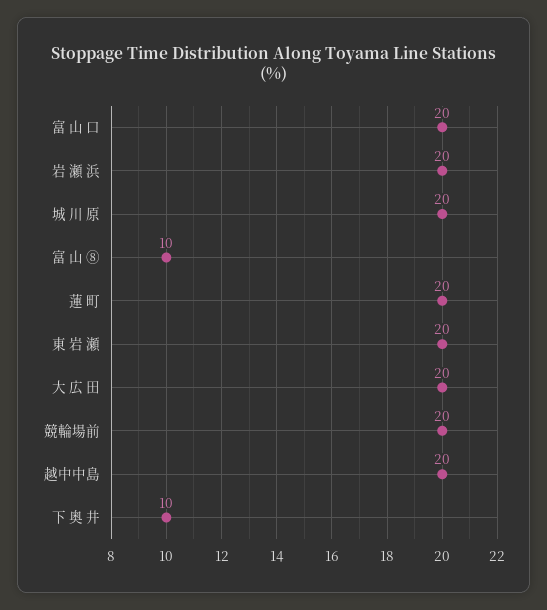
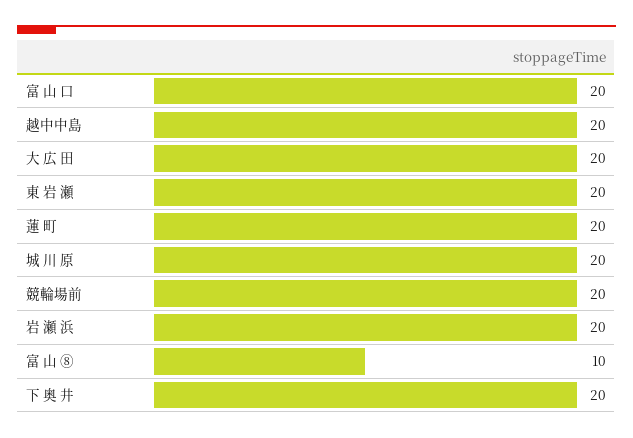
  {
    "富 山 口": 20,
    "岩 瀬 浜": 20,
    "城 川 原": 20,
    "富 山 ⑧": 10,
    "蓮 町": 20,
    "東 岩 瀬": 20,
    "大 広 田": 20,
    "競輪場前": 20,
    "越中中島": 20,
-   "下 奥 井": 10
+   "下 奥 井": 20
  }

